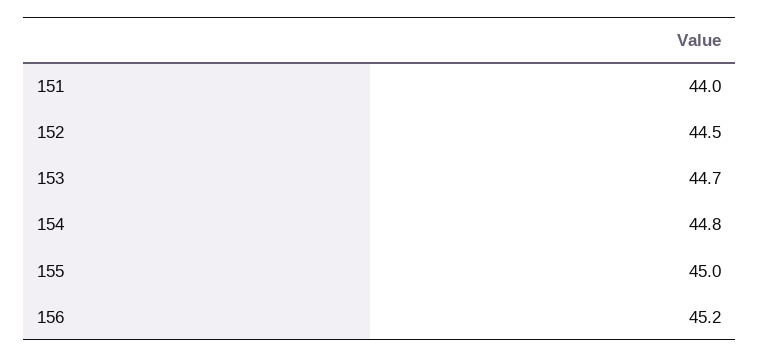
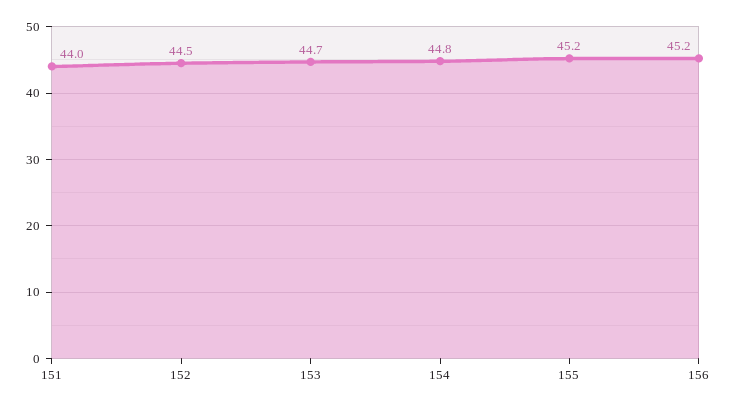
  {
    "151": 44,
    "152": 44.5,
    "153": 44.7,
    "154": 44.8,
-   "155": 45,
+   "155": 45.2,
    "156": 45.2
  }

